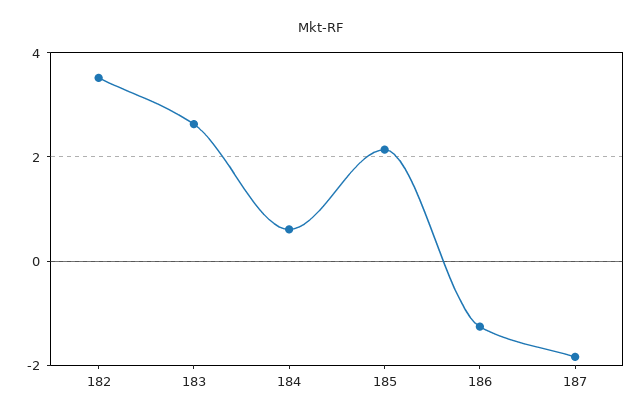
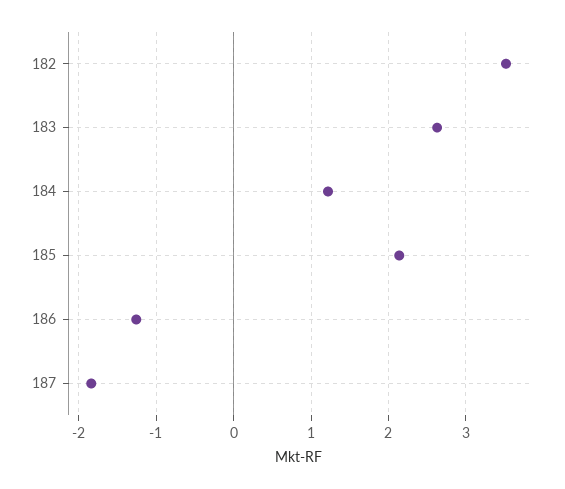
  {
    "182": 3.5,
    "183": 2.6,
-   "184": 0.6,
+   "184": 1.2,
    "185": 2.1,
    "186": -1.3,
    "187": -1.8
  }

